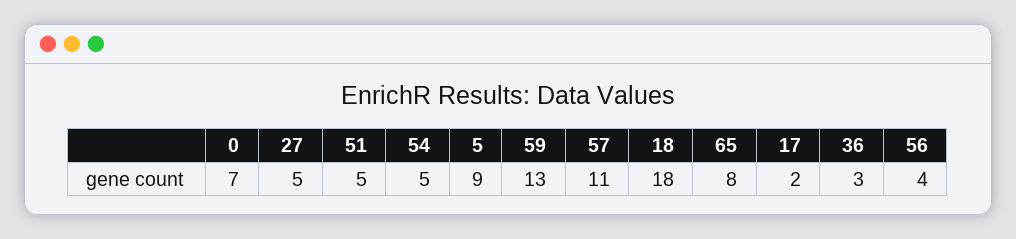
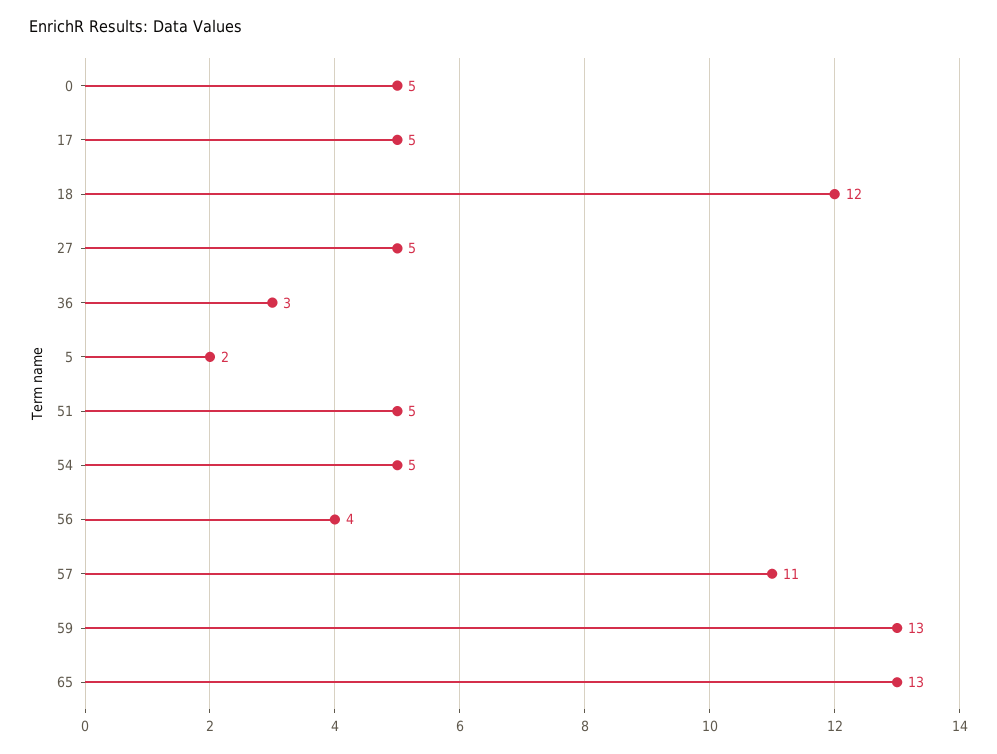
  {
-   "0": 7,
+   "0": 5,
    "27": 5,
    "51": 5,
    "54": 5,
-   "5": 9,
+   "5": 2,
    "59": 13,
    "57": 11,
-   "18": 18,
+   "18": 12,
-   "65": 8,
+   "65": 13,
-   "17": 2,
+   "17": 5,
    "36": 3,
    "56": 4
  }

